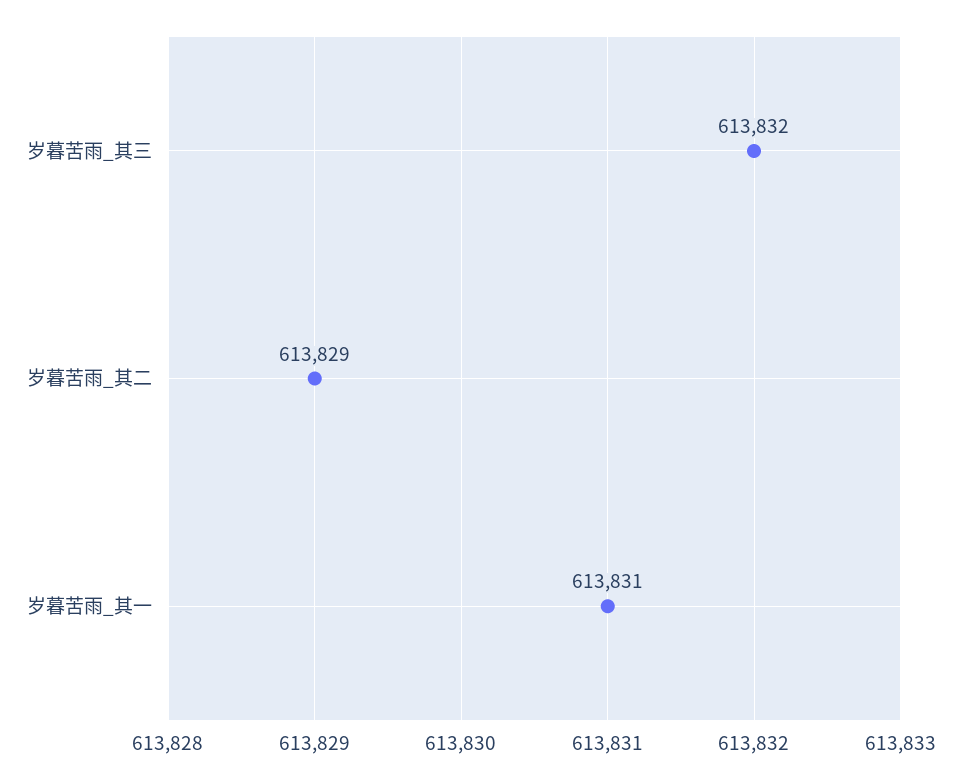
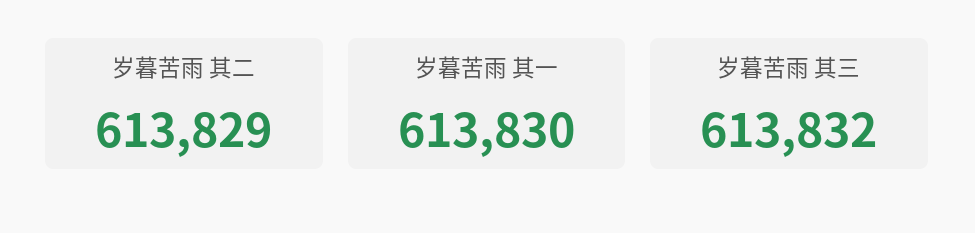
  {
    "岁暮苦雨_其三": 613832,
    "岁暮苦雨_其二": 613829,
-   "岁暮苦雨_其一": 613831
+   "岁暮苦雨_其一": 613830
  }

